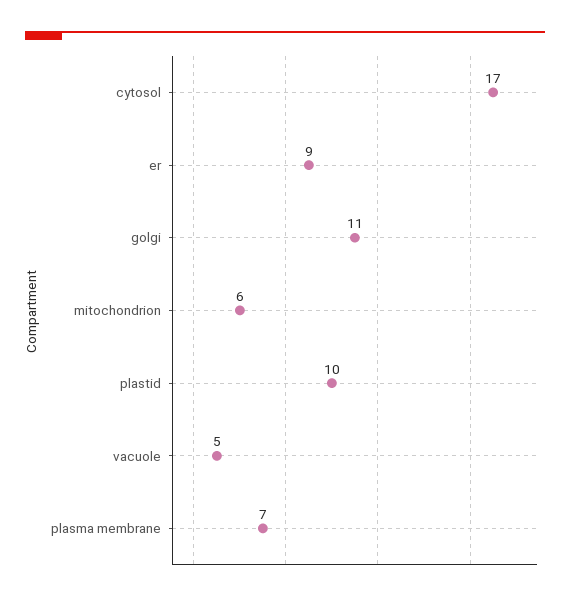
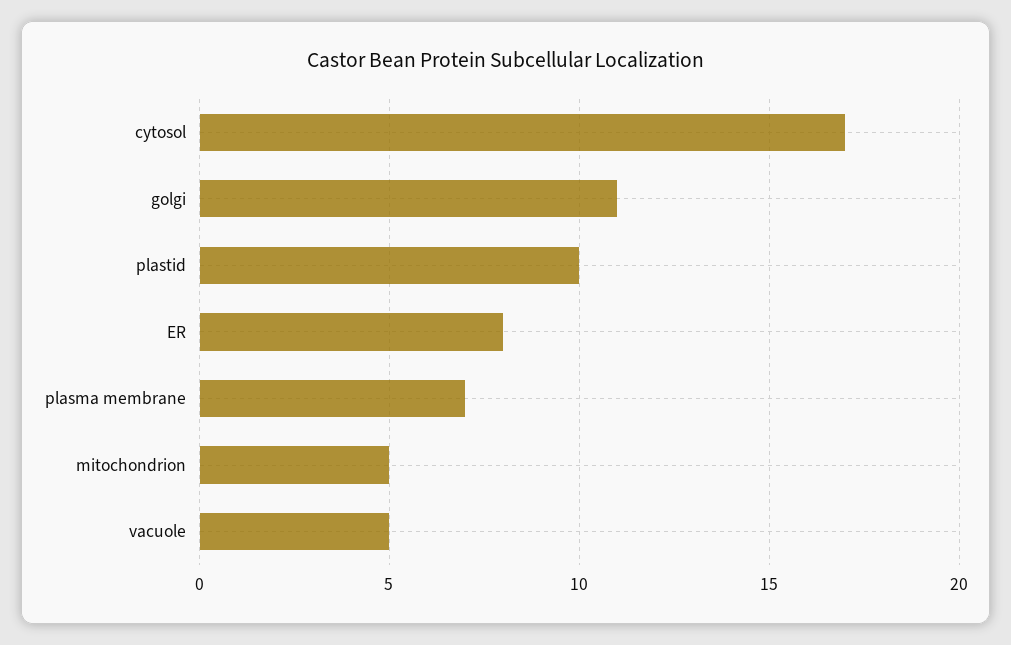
  {
    "cytosol": 17,
-   "er": 9,
+   "er": 8,
    "golgi": 11,
-   "mitochondrion": 6,
+   "mitochondrion": 5,
    "plastid": 10,
    "vacuole": 5,
    "plasma membrane": 7
  }

